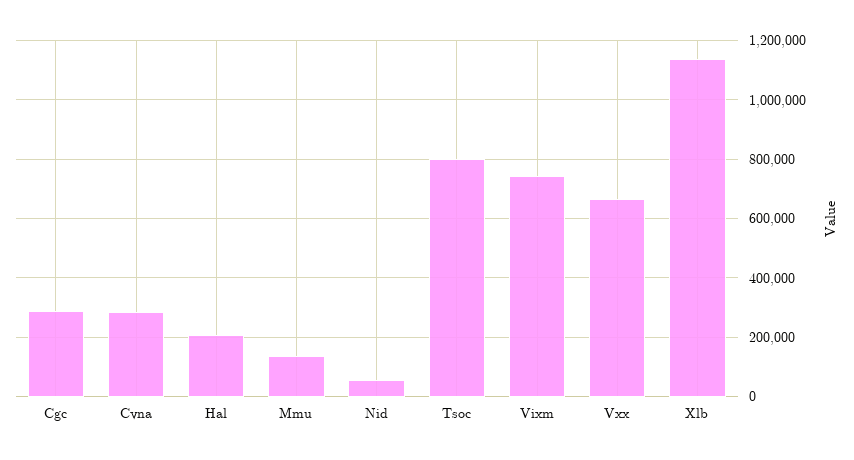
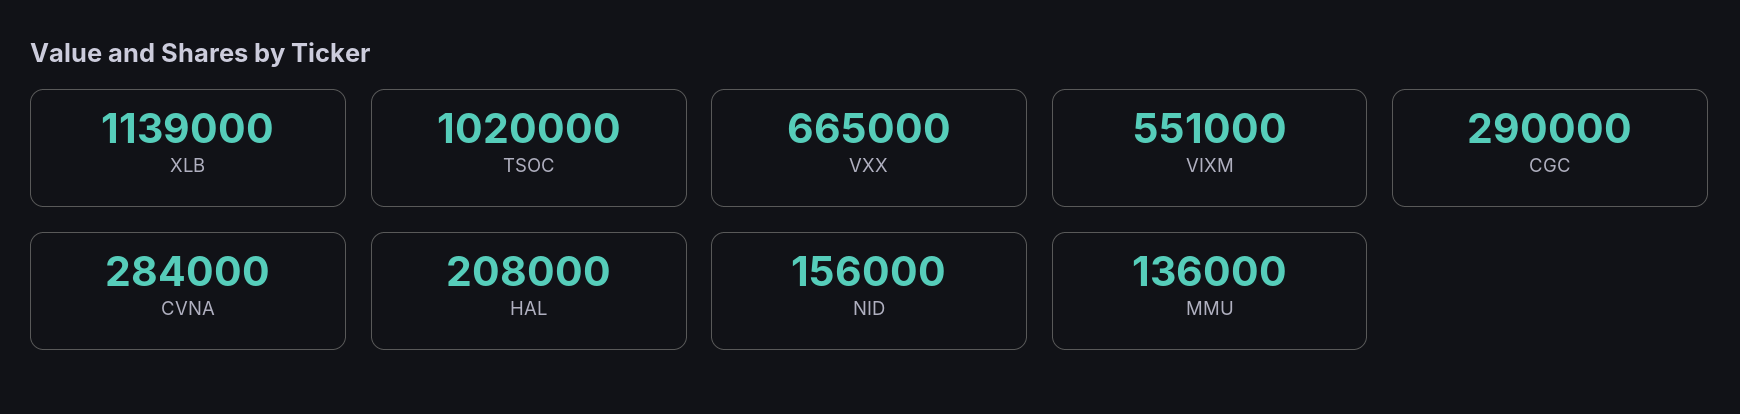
  {
    "Cgc": 290000,
    "Cvna": 284000,
    "Hal": 208000,
    "Mmu": 136000,
-   "Nid": 50000,
+   "Nid": 156000,
-   "Tsoc": 800000,
+   "Tsoc": 1020000,
-   "Vixm": 750000,
+   "Vixm": 551000,
    "Vxx": 665000,
    "Xlb": 1139000
  }

